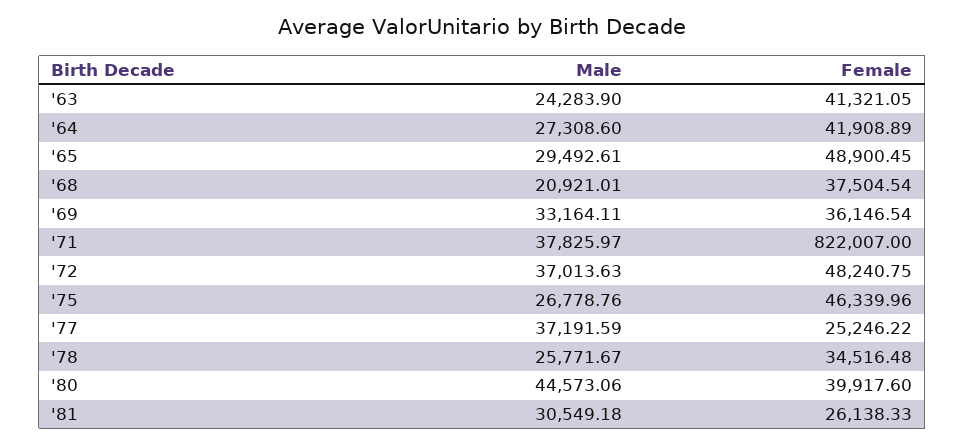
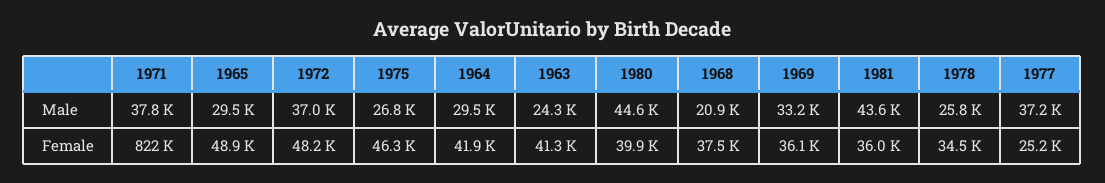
  {
    "Male": {
      "'63": 24283.9,
-     "'64": 27308.6,
+     "'64": 29500,
      "'65": 29492.61,
      "'68": 20921.01,
      "'69": 33164.11,
      "'71": 37825.97,
      "'72": 37013.63,
      "'75": 26778.76,
      "'77": 37191.59,
      "'78": 25771.67,
      "'80": 44573.06,
-     "'81": 30549.18
+     "'81": 43600
    },
    "Female": {
      "'63": 41321.05,
      "'64": 41908.89,
      "'65": 48900.45,
      "'68": 37504.54,
      "'69": 36146.54,
      "'71": 822007,
      "'72": 48240.75,
      "'75": 46339.96,
      "'77": 25246.22,
      "'78": 34516.48,
      "'80": 39917.6,
-     "'81": 26138.33
+     "'81": 36000
    }
  }

